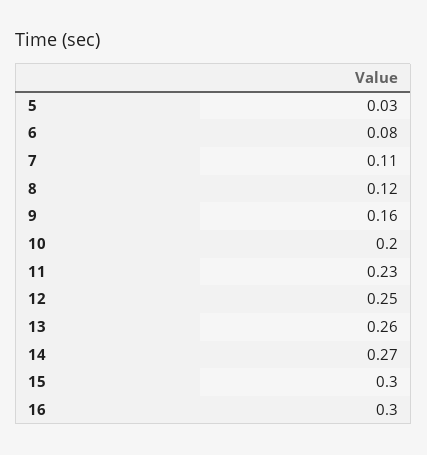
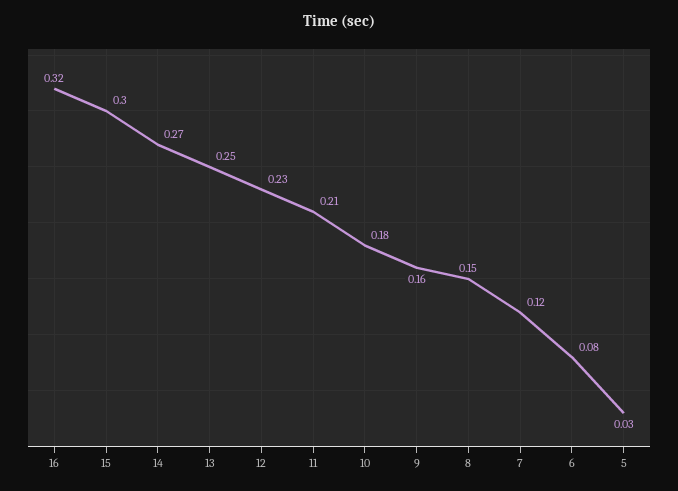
  {
    "5": 0.03,
    "6": 0.08,
-   "7": 0.11,
+   "7": 0.12,
-   "8": 0.12,
+   "8": 0.15,
    "9": 0.16,
-   "10": 0.2,
+   "10": 0.18,
-   "11": 0.23,
+   "11": 0.21,
-   "12": 0.25,
+   "12": 0.23,
-   "13": 0.26,
+   "13": 0.25,
    "14": 0.27,
    "15": 0.3,
-   "16": 0.3
+   "16": 0.32
  }

